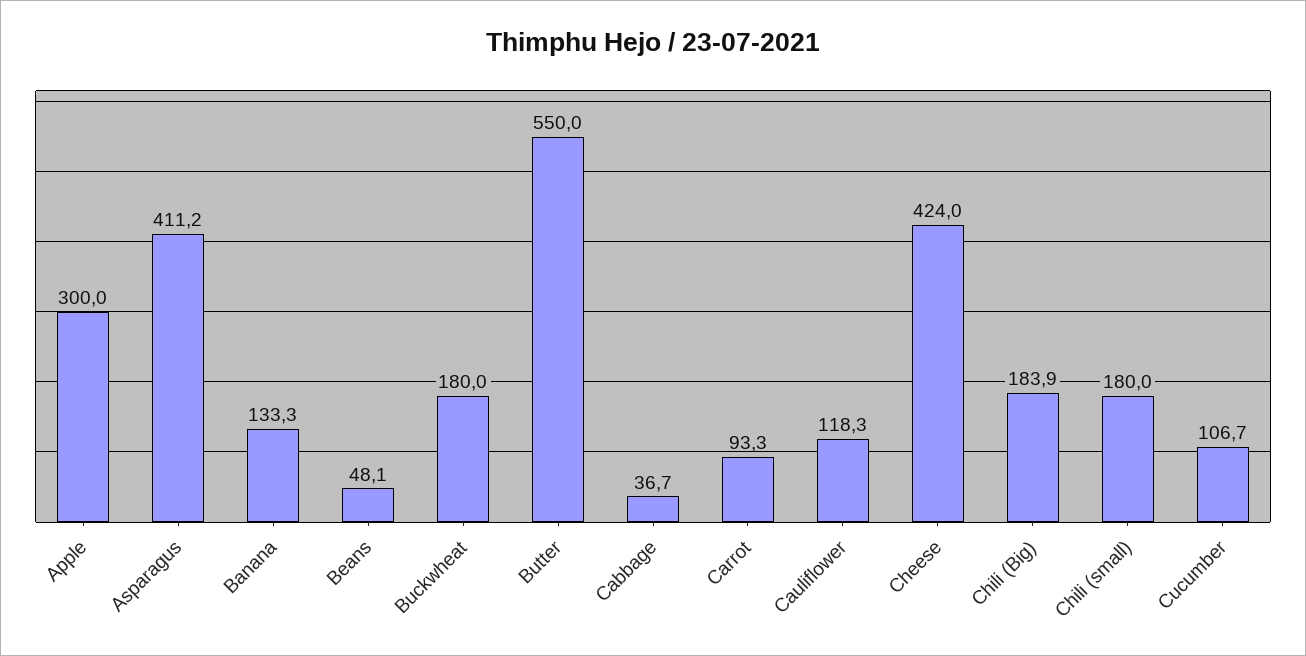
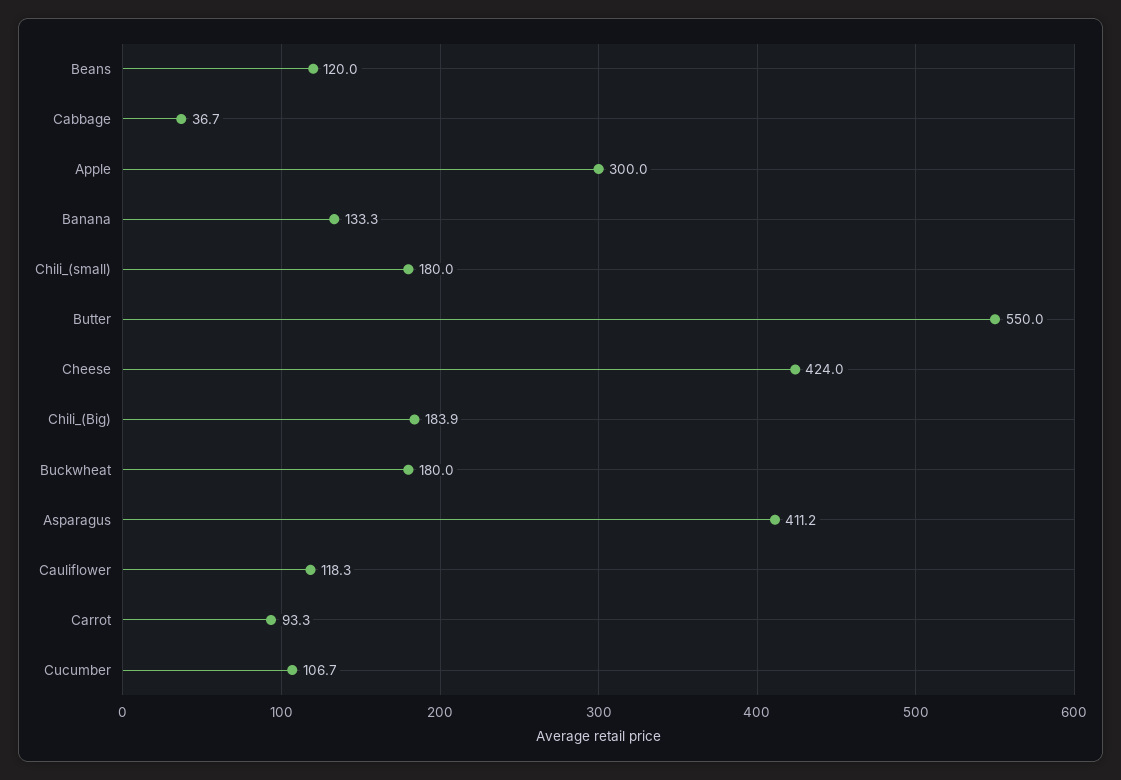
  {
    "Apple": 300,
    "Asparagus": 411.2,
    "Banana": 133.3,
-   "Beans": 48.1,
+   "Beans": 120,
    "Buckwheat": 180,
    "Butter": 550,
    "Cabbage": 36.7,
    "Carrot": 93.3,
    "Cauliflower": 118.3,
    "Cheese": 424,
    "Chili (Big)": 183.9,
    "Chili (small)": 180,
    "Cucumber": 106.7
  }

